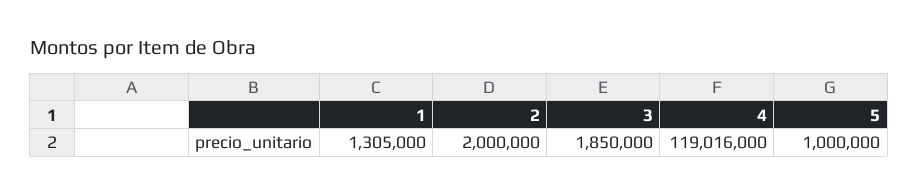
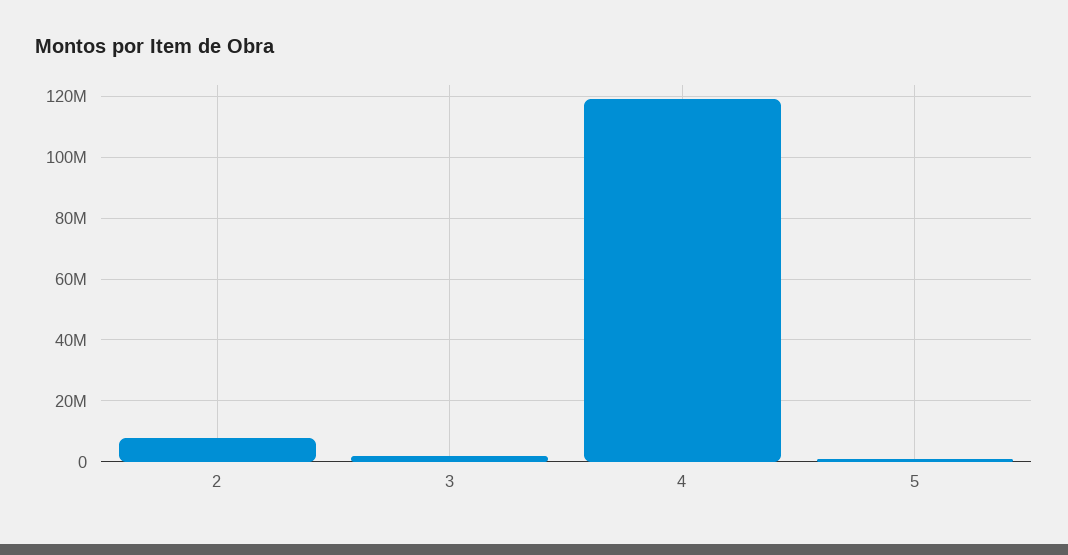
  {
-   "1": 1305000,
-   "2": 2000000,
+   "2": 8000000,
    "3": 1850000,
    "4": 119016000,
    "5": 1000000
  }

